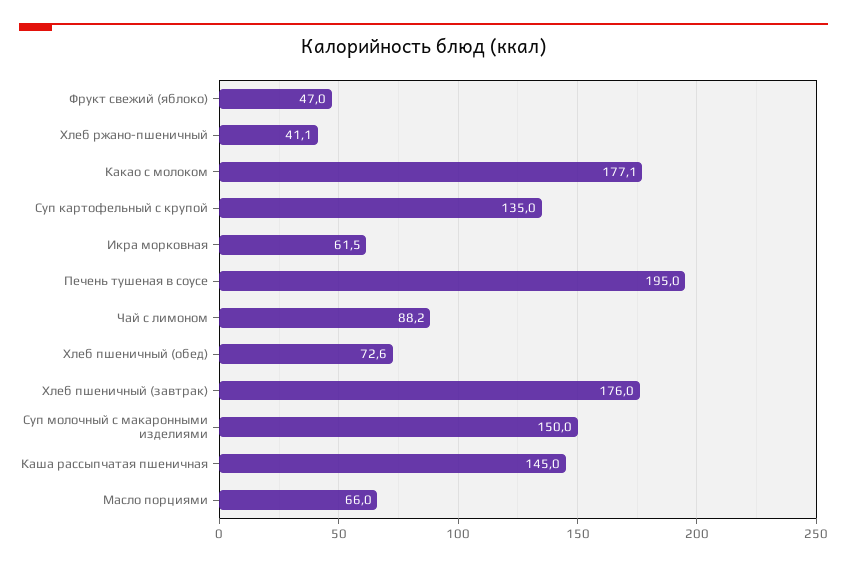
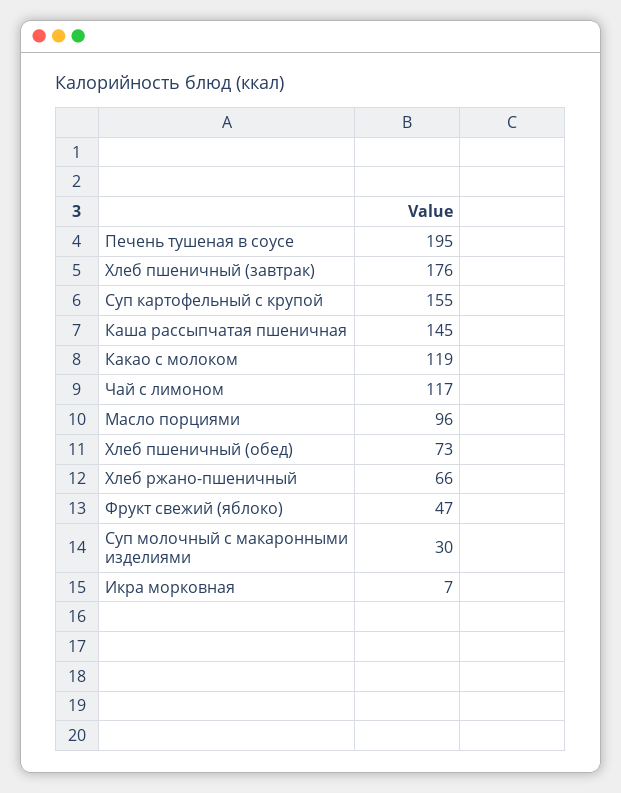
  {
    "Фрукт свежий (яблоко)": 47,
-   "Хлеб ржано-пшеничный": 41.1,
+   "Хлеб ржано-пшеничный": 66,
-   "Какао с молоком": 177.1,
+   "Какао с молоком": 119,
-   "Суп картофельный с крупой": 135,
+   "Суп картофельный с крупой": 155,
-   "Икра морковная": 61.5,
+   "Икра морковная": 7,
    "Печень тушеная в соусе": 195,
-   "Чай с лимоном": 88.2,
+   "Чай с лимоном": 117,
    "Хлеб пшеничный (обед)": 72.6,
    "Хлеб пшеничный (завтрак)": 176,
-   "Суп молочный с макаронными изделиями": 150,
+   "Суп молочный с макаронными изделиями": 30,
    "Каша рассыпчатая пшеничная": 145,
-   "Масло порциями": 66
+   "Масло порциями": 96
  }

